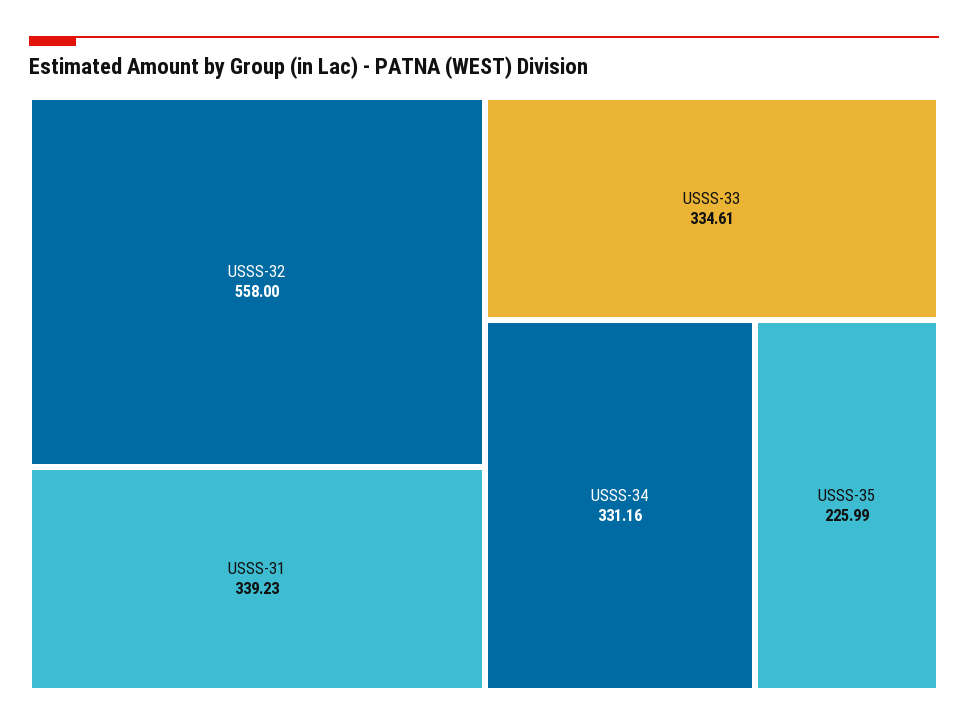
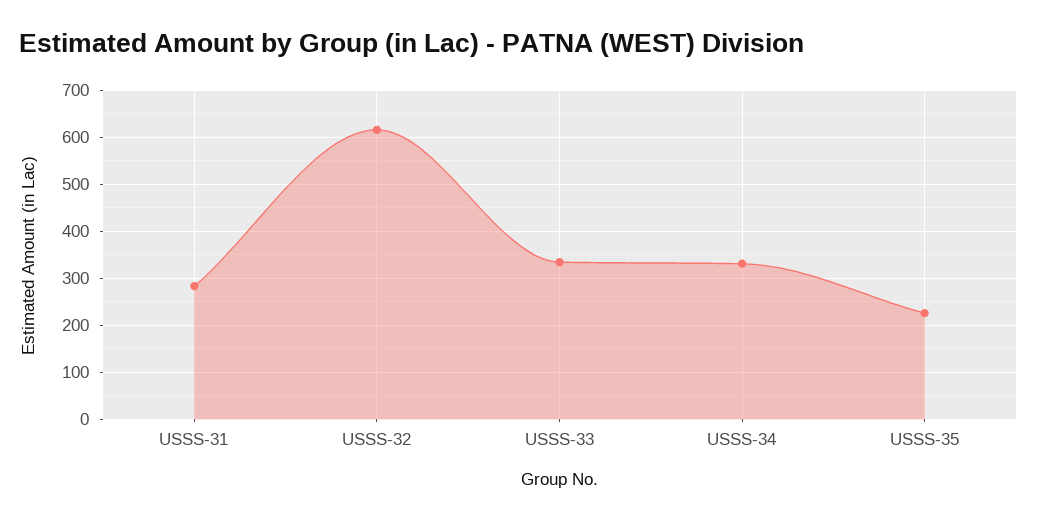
  {
-   "USSS-32": 558,
+   "USSS-32": 620,
-   "USSS-31": 339.23,
+   "USSS-31": 280,
    "USSS-33": 334.61,
    "USSS-34": 331.16,
    "USSS-35": 225.99
  }

